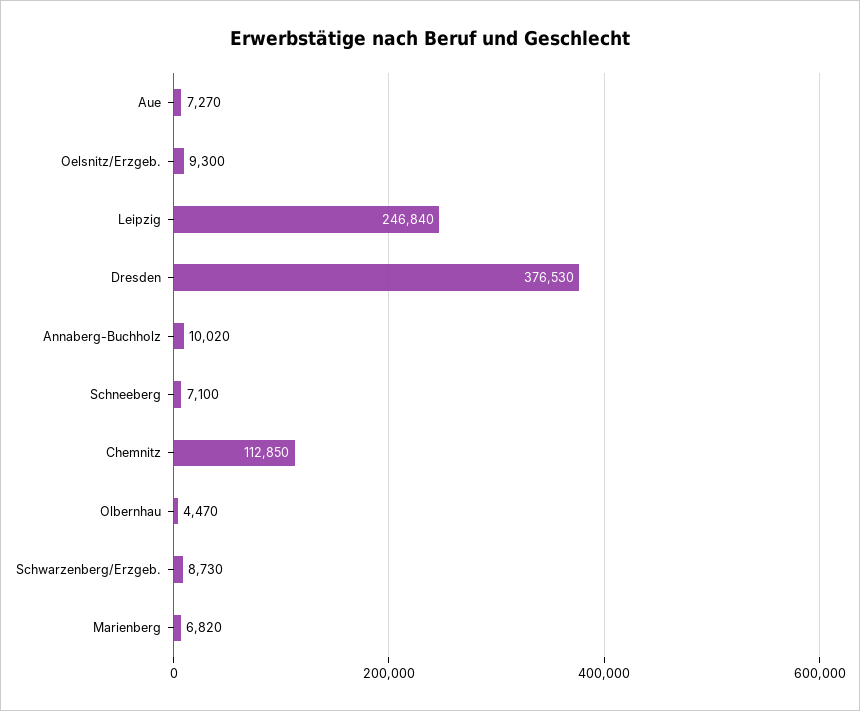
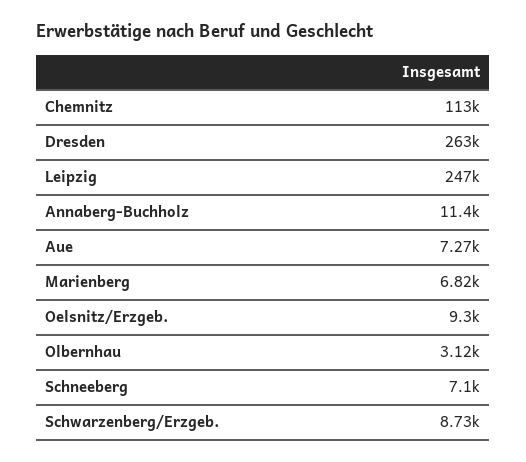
  {
    "Aue": 7270,
    "Oelsnitz/Erzgeb.": 9300,
    "Leipzig": 246840,
-   "Dresden": 376530,
+   "Dresden": 263000,
-   "Annaberg-Buchholz": 10020,
+   "Annaberg-Buchholz": 11400,
    "Schneeberg": 7100,
    "Chemnitz": 112850,
-   "Olbernhau": 4470,
+   "Olbernhau": 3120,
    "Schwarzenberg/Erzgeb.": 8730,
    "Marienberg": 6820
  }

